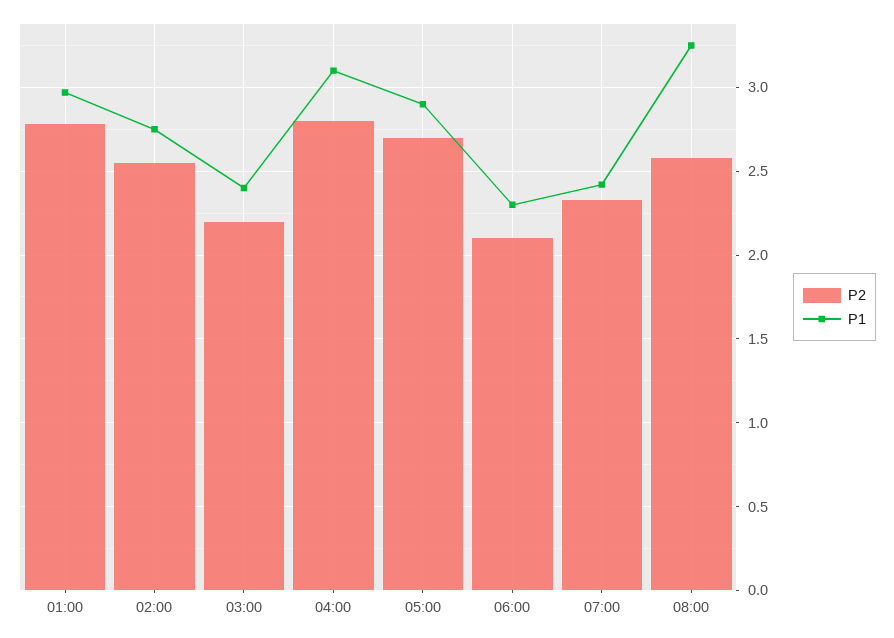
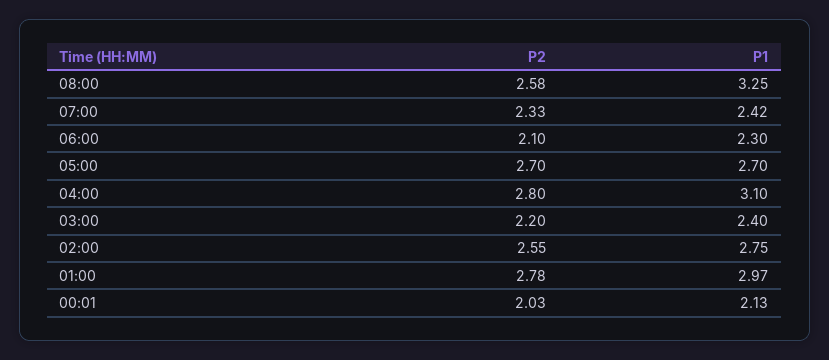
  {
    "P2": {
      "01:00": 2.78,
      "02:00": 2.55,
      "03:00": 2.2,
      "04:00": 2.8,
      "05:00": 2.7,
      "06:00": 2.1,
      "07:00": 2.33,
-     "08:00": 2.58
+     "08:00": 2.58,
+     "00:01": 2.03
    },
    "P1": {
      "01:00": 2.97,
      "02:00": 2.75,
      "03:00": 2.4,
      "04:00": 3.1,
-     "05:00": 2.9,
+     "05:00": 2.7,
      "06:00": 2.3,
      "07:00": 2.42,
-     "08:00": 3.25
+     "08:00": 3.25,
+     "00:01": 2.13
    }
  }

